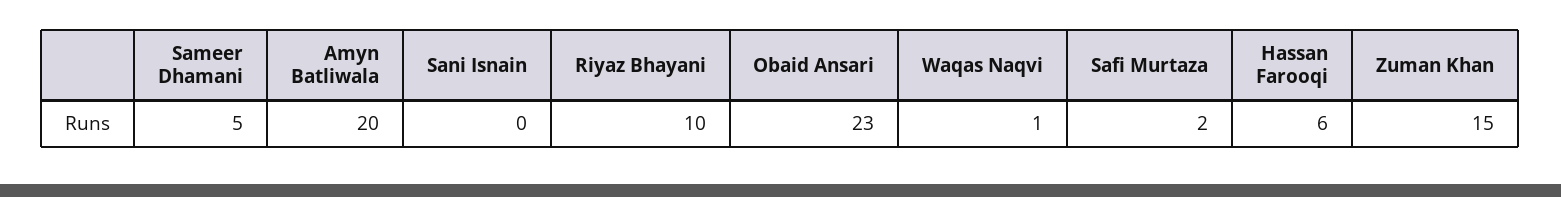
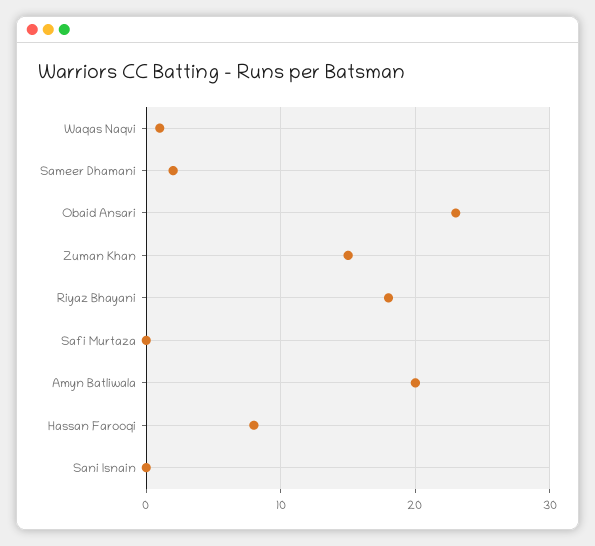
  {
-   "Sameer Dhamani": 5,
+   "Sameer Dhamani": 2,
    "Amyn Batliwala": 20,
    "Sani Isnain": 0,
-   "Riyaz Bhayani": 10,
+   "Riyaz Bhayani": 18,
    "Obaid Ansari": 23,
    "Waqas Naqvi": 1,
-   "Safi Murtaza": 2,
+   "Safi Murtaza": 0,
-   "Hassan Farooqi": 6,
+   "Hassan Farooqi": 8,
    "Zuman Khan": 15
  }

